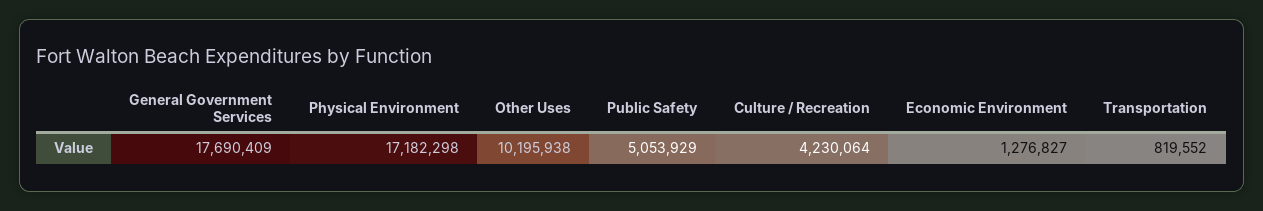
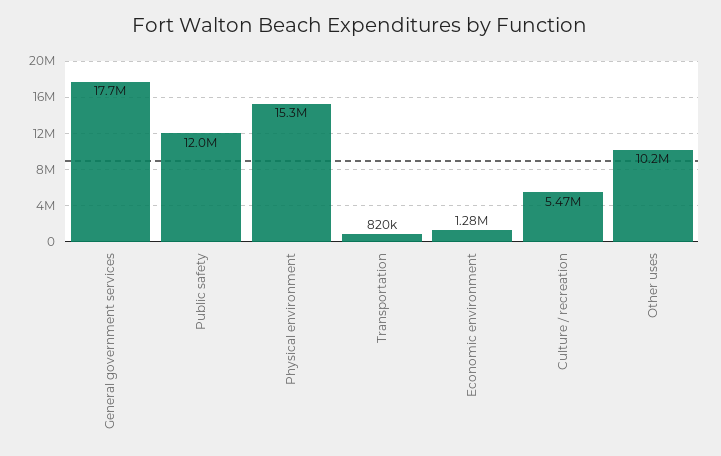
  {
    "General Government Services": 17690409,
-   "Physical Environment": 17182298,
+   "Physical Environment": 15300000,
    "Other Uses": 10195938,
-   "Public Safety": 5053929,
+   "Public Safety": 12000000,
-   "Culture / Recreation": 4230064,
+   "Culture / Recreation": 5470000,
    "Economic Environment": 1276827,
    "Transportation": 819552
  }

